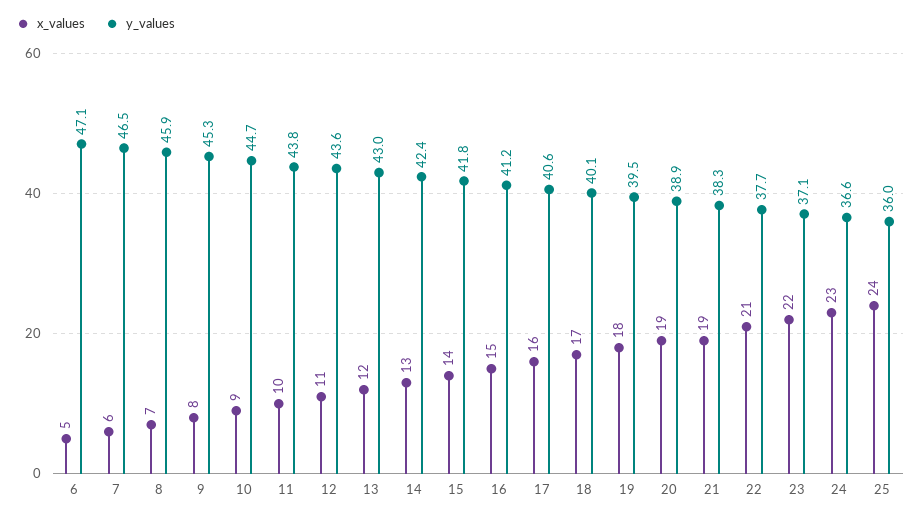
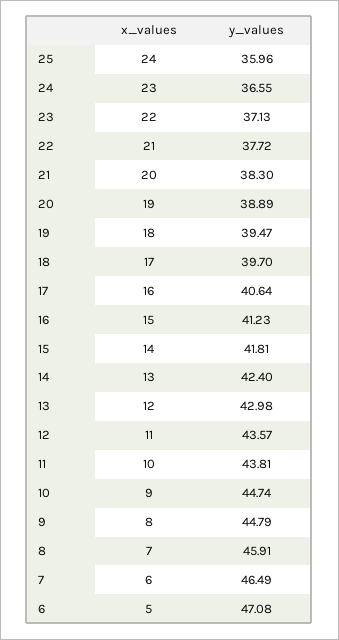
  {
    "x_values": {
      "6": 5,
      "7": 6,
      "8": 7,
      "9": 8,
      "10": 9,
      "11": 10,
      "12": 11,
      "13": 12,
      "14": 13,
      "15": 14,
      "16": 15,
      "17": 16,
      "18": 17,
      "19": 18,
      "20": 19,
-     "21": 19,
+     "21": 20,
      "22": 21,
      "23": 22,
      "24": 23,
      "25": 24
    },
    "y_values": {
      "6": 47.08,
      "7": 46.49,
      "8": 45.91,
-     "9": 45.3,
+     "9": 44.79,
      "10": 44.74,
      "11": 43.81,
      "12": 43.57,
      "13": 42.98,
      "14": 42.4,
      "15": 41.81,
      "16": 41.23,
      "17": 40.64,
-     "18": 40.1,
+     "18": 39.7,
      "19": 39.47,
      "20": 38.89,
      "21": 38.3,
      "22": 37.72,
      "23": 37.13,
      "24": 36.55,
      "25": 35.96
    }
  }

